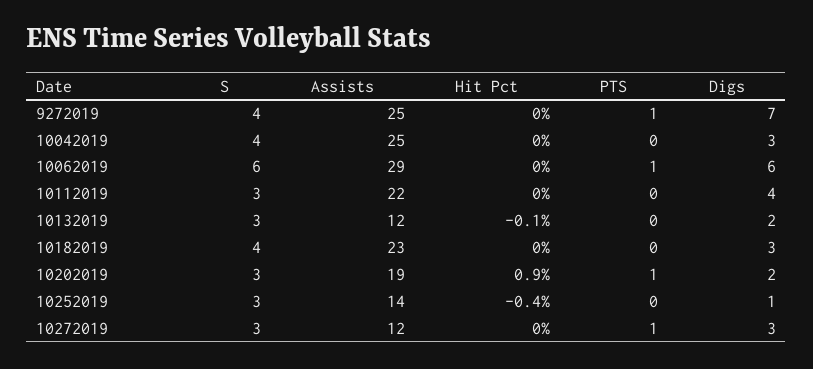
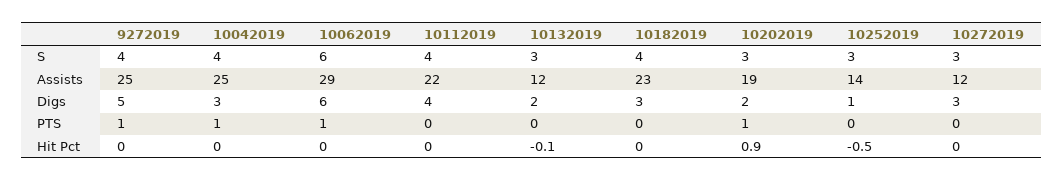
  {
    "S": {
      "9272019": 4,
      "10042019": 4,
      "10062019": 6,
-     "10112019": 3,
+     "10112019": 4,
      "10132019": 3,
      "10182019": 4,
      "10202019": 3,
      "10252019": 3,
      "10272019": 3
    },
    "Assists": {
      "9272019": 25,
      "10042019": 25,
      "10062019": 29,
      "10112019": 22,
      "10132019": 12,
      "10182019": 23,
      "10202019": 19,
      "10252019": 14,
      "10272019": 12
    },
    "Hit Pct": {
      "9272019": 0,
      "10042019": 0,
      "10062019": 0,
      "10112019": 0,
      "10132019": -0.1,
      "10182019": 0,
      "10202019": 0.9,
-     "10252019": -0.4,
+     "10252019": -0.5,
      "10272019": 0
    },
    "PTS": {
      "9272019": 1,
-     "10042019": 0,
+     "10042019": 1,
      "10062019": 1,
      "10112019": 0,
      "10132019": 0,
      "10182019": 0,
      "10202019": 1,
      "10252019": 0,
-     "10272019": 1
+     "10272019": 0
    },
    "Digs": {
-     "9272019": 7,
+     "9272019": 5,
      "10042019": 3,
      "10062019": 6,
      "10112019": 4,
      "10132019": 2,
      "10182019": 3,
      "10202019": 2,
      "10252019": 1,
      "10272019": 3
    }
  }

